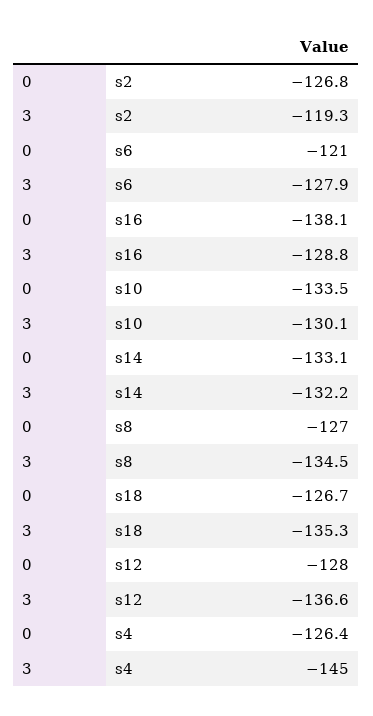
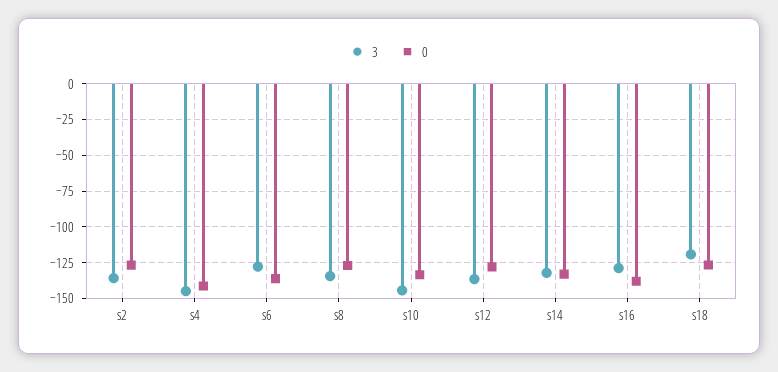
  {
    "0": {
      "s2": -126.8,
-     "s6": -121,
+     "s6": -135,
      "s16": -138.1,
      "s10": -133.5,
      "s14": -133.1,
      "s8": -127,
      "s18": -126.7,
      "s12": -128,
-     "s4": -126.4
+     "s4": -140
    },
    "3": {
-     "s2": -119.3,
+     "s2": -135,
      "s6": -127.9,
      "s16": -128.8,
-     "s10": -130.1,
+     "s10": -145,
      "s14": -132.2,
      "s8": -134.5,
-     "s18": -135.3,
+     "s18": -120,
      "s12": -136.6,
      "s4": -145
    }
  }

